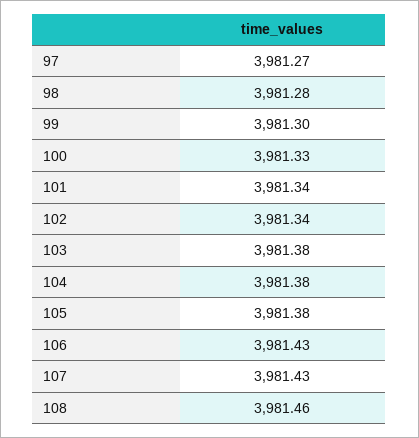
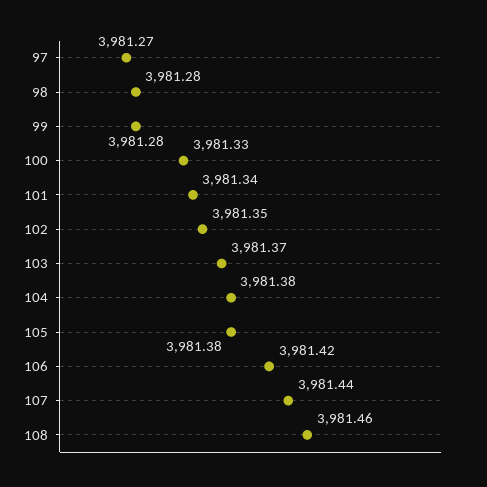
  {
    "97": 3981.27,
    "98": 3981.28,
-   "99": 3981.3,
+   "99": 3981.28,
    "100": 3981.33,
    "101": 3981.34,
-   "102": 3981.34,
+   "102": 3981.35,
-   "103": 3981.38,
+   "103": 3981.37,
    "104": 3981.38,
    "105": 3981.38,
-   "106": 3981.43,
+   "106": 3981.42,
-   "107": 3981.43,
+   "107": 3981.44,
    "108": 3981.46
  }

